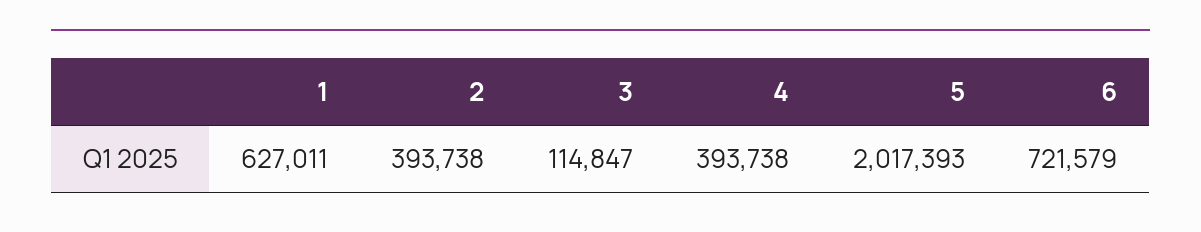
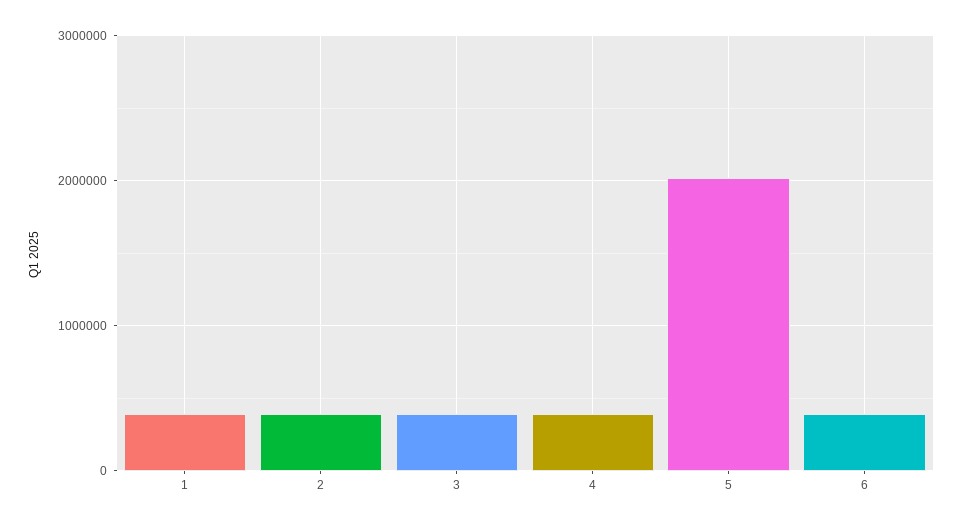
  {
-   "1": 627011,
+   "1": 400000,
    "2": 393738,
-   "3": 114847,
+   "3": 400000,
    "4": 393738,
    "5": 2017393,
-   "6": 721579
+   "6": 400000
  }

